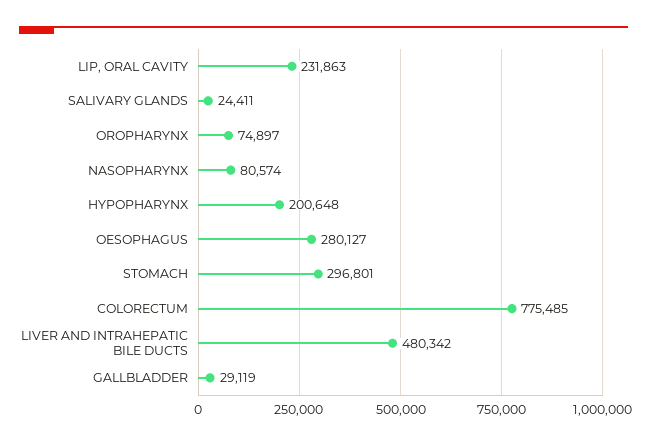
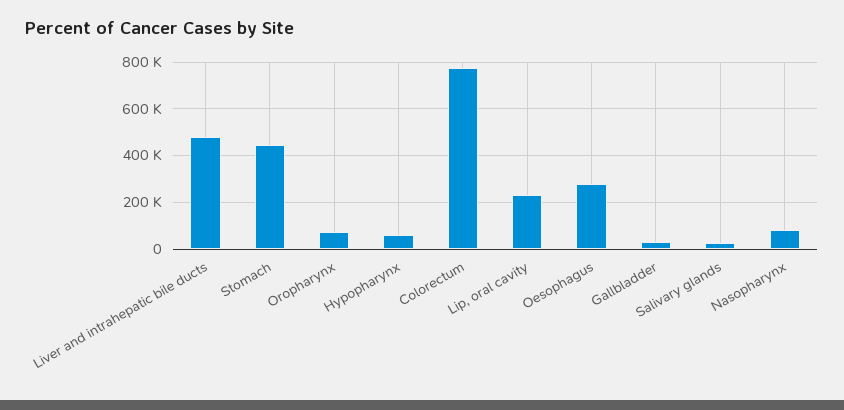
  {
    "LIP, ORAL CAVITY": 231863,
    "SALIVARY GLANDS": 24411,
    "OROPHARYNX": 74897,
    "NASOPHARYNX": 80574,
-   "HYPOPHARYNX": 200648,
+   "HYPOPHARYNX": 50000,
    "OESOPHAGUS": 280127,
-   "STOMACH": 296801,
+   "STOMACH": 450000,
    "COLORECTUM": 775485,
    "LIVER AND INTRAHEPATIC BILE DUCTS": 480342,
    "GALLBLADDER": 29119
  }

